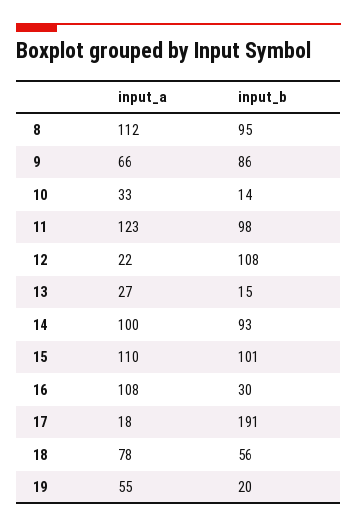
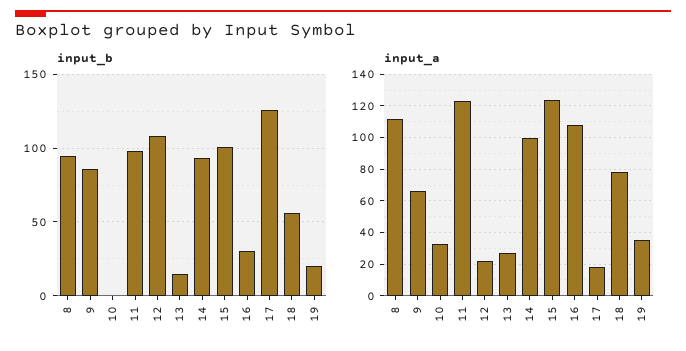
  {
    "input_a": {
      "8": 112,
      "9": 66,
      "10": 33,
      "11": 123,
      "12": 22,
      "13": 27,
      "14": 100,
-     "15": 110,
+     "15": 125,
      "16": 108,
      "17": 18,
      "18": 78,
-     "19": 55
+     "19": 35
    },
    "input_b": {
      "8": 95,
      "9": 86,
-     "10": 14,
+     "10": 0,
      "11": 98,
      "12": 108,
      "13": 15,
      "14": 93,
      "15": 101,
      "16": 30,
-     "17": 191,
+     "17": 125,
      "18": 56,
      "19": 20
    }
  }

